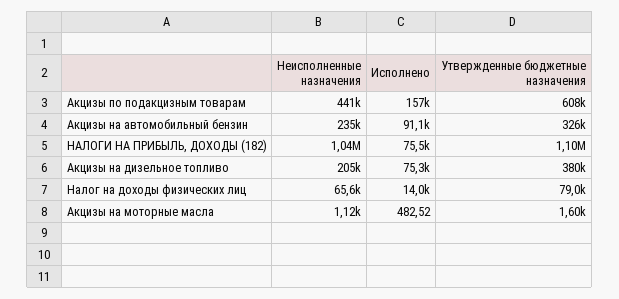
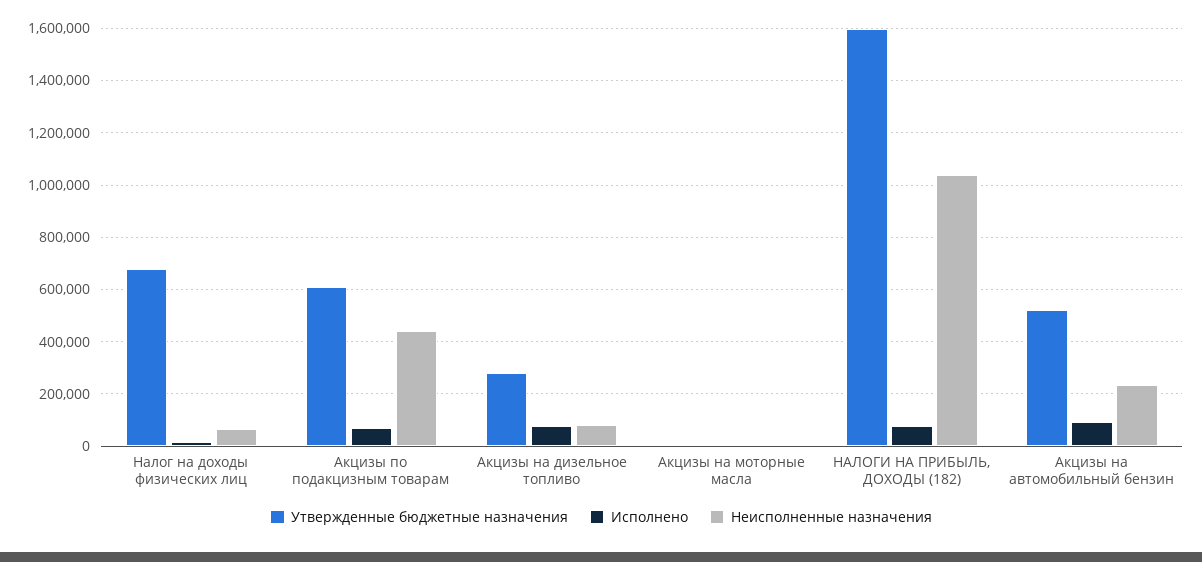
  {
    "Неисполненные назначения": {
      "Акцизы по подакцизным товарам": 441000,
      "Акцизы на автомобильный бензин": 235000,
      "НАЛОГИ НА ПРИБЫЛЬ, ДОХОДЫ (182)": 1040000,
-     "Акцизы на дизельное топливо": 205000,
+     "Акцизы на дизельное топливо": 75000,
      "Налог на доходы физических лиц": 65600,
      "Акцизы на моторные масла": 1120
    },
    "Исполнено": {
-     "Акцизы по подакцизным товарам": 157000,
+     "Акцизы по подакцизным товарам": 75000,
      "Акцизы на автомобильный бензин": 91100,
      "НАЛОГИ НА ПРИБЫЛЬ, ДОХОДЫ (182)": 75500,
      "Акцизы на дизельное топливо": 75300,
      "Налог на доходы физических лиц": 14000,
      "Акцизы на моторные масла": 482.52
    },
    "Утвержденные бюджетные назначения": {
      "Акцизы по подакцизным товарам": 608000,
-     "Акцизы на автомобильный бензин": 326000,
+     "Акцизы на автомобильный бензин": 525000,
-     "НАЛОГИ НА ПРИБЫЛЬ, ДОХОДЫ (182)": 1100000,
+     "НАЛОГИ НА ПРИБЫЛЬ, ДОХОДЫ (182)": 1600000,
-     "Акцизы на дизельное топливо": 380000,
+     "Акцизы на дизельное топливо": 275000,
-     "Налог на доходы физических лиц": 79000,
+     "Налог на доходы физических лиц": 675000,
      "Акцизы на моторные масла": 1600
    }
  }

